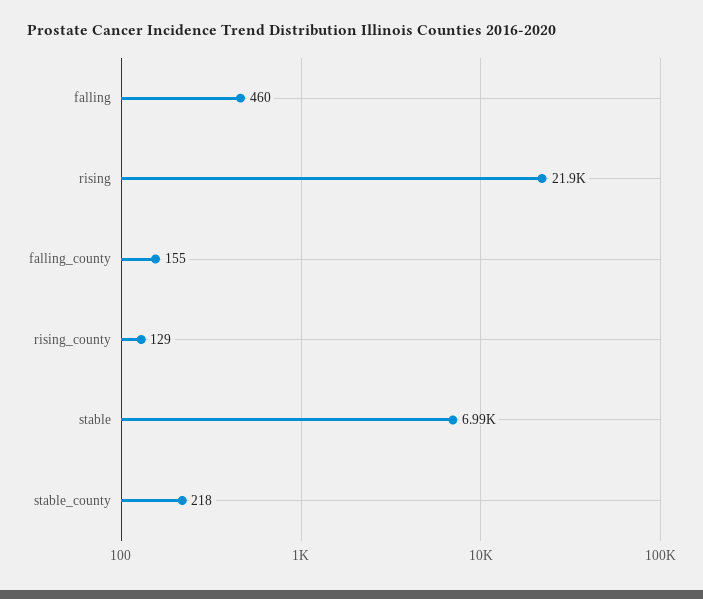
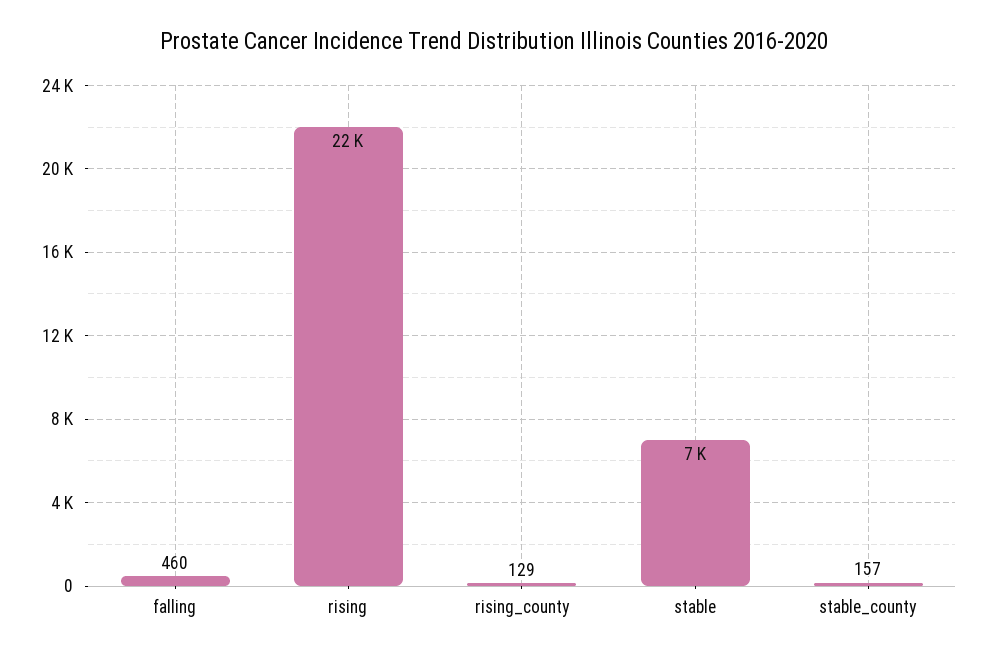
  {
    "falling": 460,
    "rising": 21900,
-   "falling_county": 155,
    "rising_county": 129,
    "stable": 6990,
-   "stable_county": 218
+   "stable_county": 157
  }

